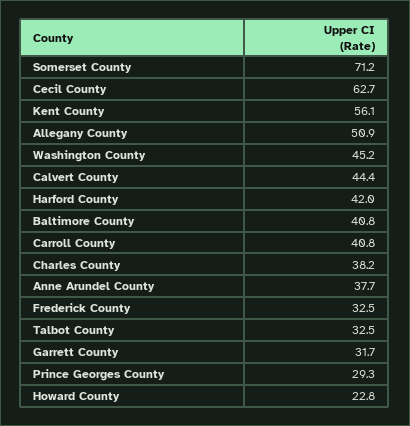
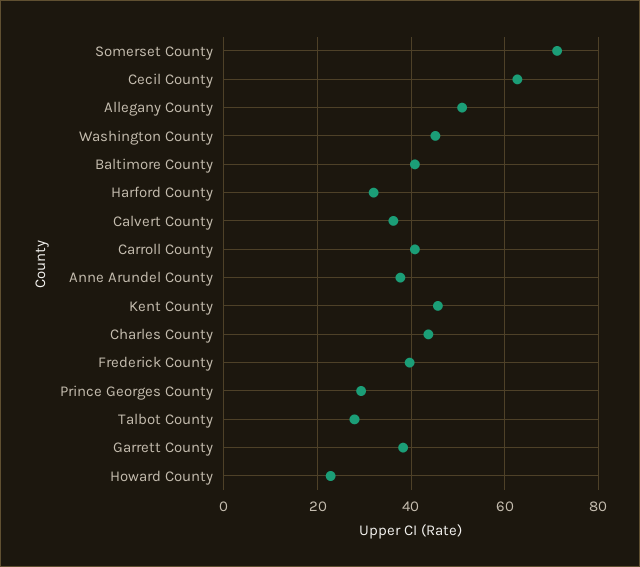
  {
    "Somerset County": 71.2,
    "Cecil County": 62.7,
-   "Kent County": 56.1,
+   "Kent County": 46,
    "Allegany County": 50.9,
    "Washington County": 45.2,
-   "Calvert County": 44.4,
+   "Calvert County": 36,
-   "Harford County": 42,
+   "Harford County": 32,
    "Baltimore County": 40.8,
    "Carroll County": 40.8,
-   "Charles County": 38.2,
+   "Charles County": 44,
    "Anne Arundel County": 37.7,
-   "Frederick County": 32.5,
+   "Frederick County": 40,
-   "Talbot County": 32.5,
+   "Talbot County": 28,
-   "Garrett County": 31.7,
+   "Garrett County": 38,
    "Prince Georges County": 29.3,
    "Howard County": 22.8
  }

